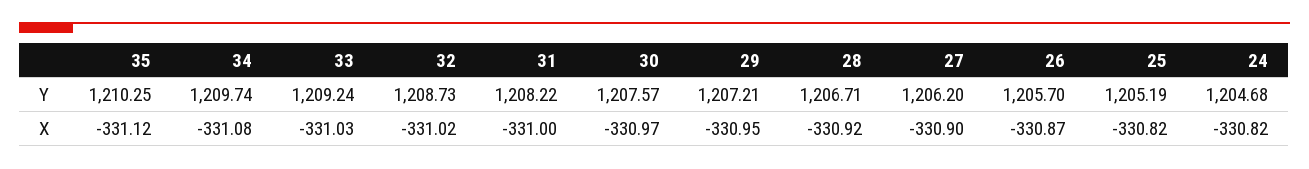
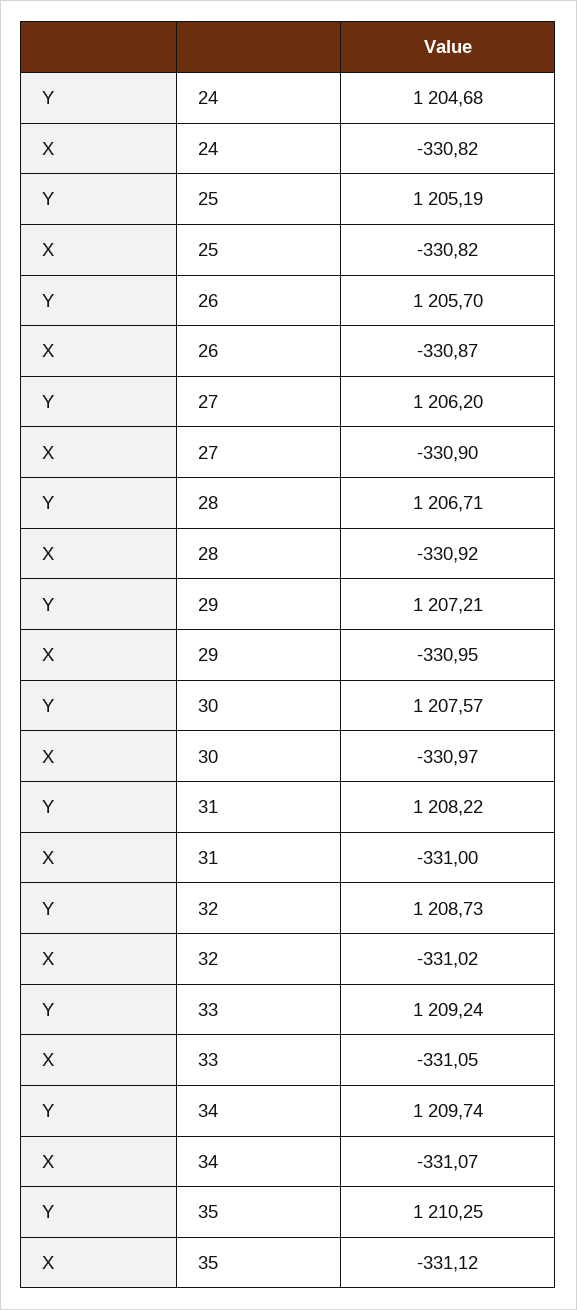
  {
    "35": {
      "Y": 1210.25,
      "X": -331.12
    },
    "34": {
      "Y": 1209.74,
-     "X": -331.08
+     "X": -331.07
    },
    "33": {
      "Y": 1209.24,
-     "X": -331.03
+     "X": -331.05
    },
    "32": {
      "Y": 1208.73,
      "X": -331.02
    },
    "31": {
      "Y": 1208.22,
      "X": -331
    },
    "30": {
      "Y": 1207.57,
      "X": -330.97
    },
    "29": {
      "Y": 1207.21,
      "X": -330.95
    },
    "28": {
      "Y": 1206.71,
      "X": -330.92
    },
    "27": {
      "Y": 1206.2,
      "X": -330.9
    },
    "26": {
      "Y": 1205.7,
      "X": -330.87
    },
    "25": {
      "Y": 1205.19,
      "X": -330.82
    },
    "24": {
      "Y": 1204.68,
      "X": -330.82
    }
  }

